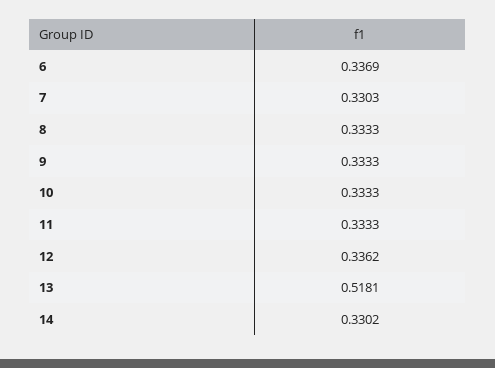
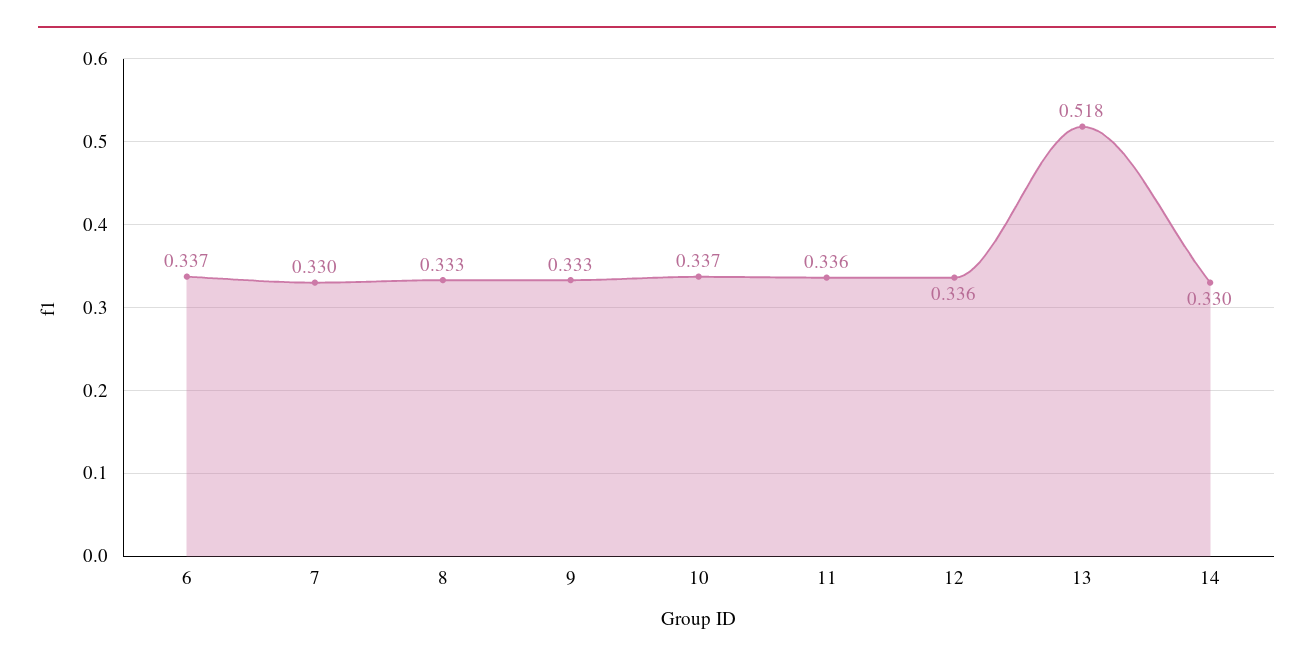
  {
    "6": 0.3369,
    "7": 0.3303,
    "8": 0.3333,
    "9": 0.3333,
-   "10": 0.3333,
+   "10": 0.337,
-   "11": 0.3333,
+   "11": 0.336,
    "12": 0.3362,
    "13": 0.5181,
    "14": 0.3302
  }

